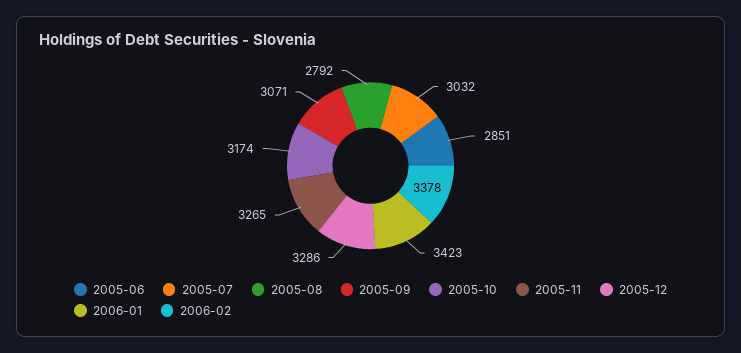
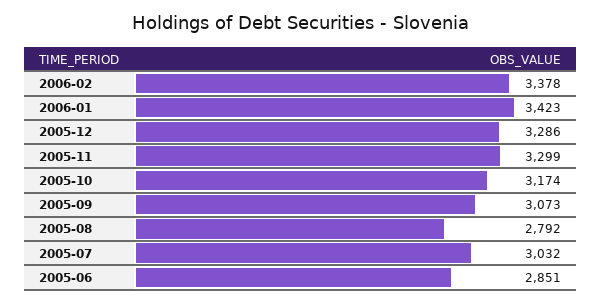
  {
    "2005-06": 2851,
    "2005-07": 3032,
    "2005-08": 2792,
-   "2005-09": 3071,
+   "2005-09": 3073,
    "2005-10": 3174,
-   "2005-11": 3265,
+   "2005-11": 3299,
    "2005-12": 3286,
    "2006-01": 3423,
    "2006-02": 3378
  }

